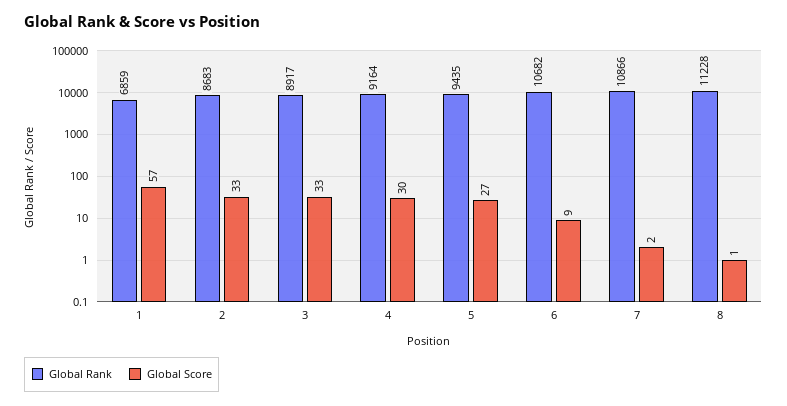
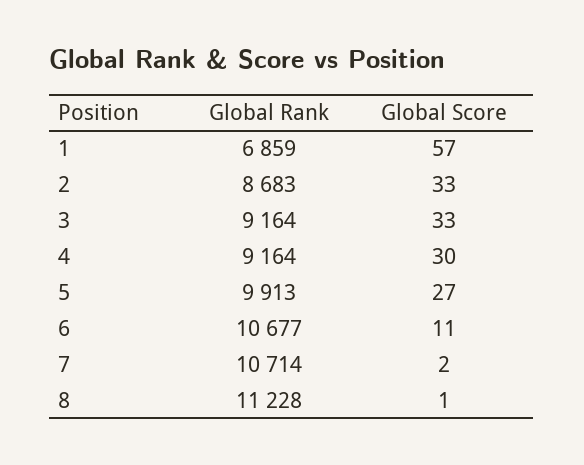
  {
    "Global Rank": {
      "1": 6859,
      "2": 8683,
-     "3": 8917,
+     "3": 9164,
      "4": 9164,
-     "5": 9435,
+     "5": 9913,
-     "6": 10682,
+     "6": 10677,
-     "7": 10866,
+     "7": 10714,
      "8": 11228
    },
    "Global Score": {
      "1": 57,
      "2": 33,
      "3": 33,
      "4": 30,
      "5": 27,
-     "6": 9,
+     "6": 11,
      "7": 2,
      "8": 1
    }
  }

